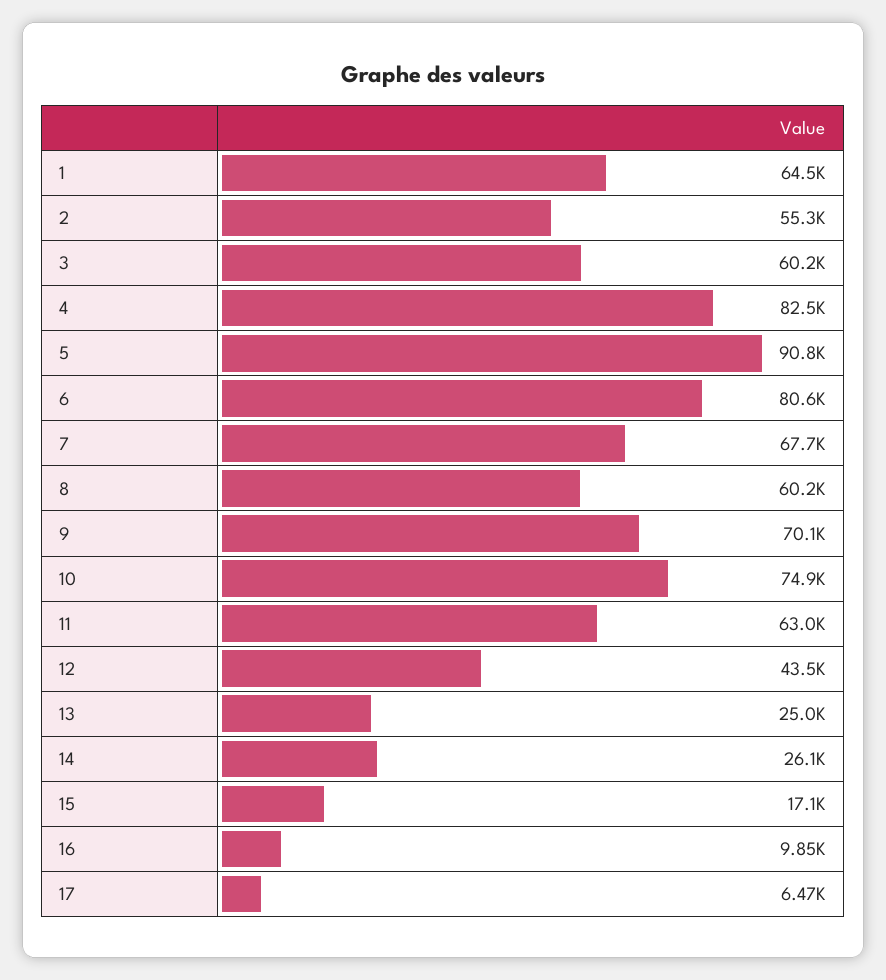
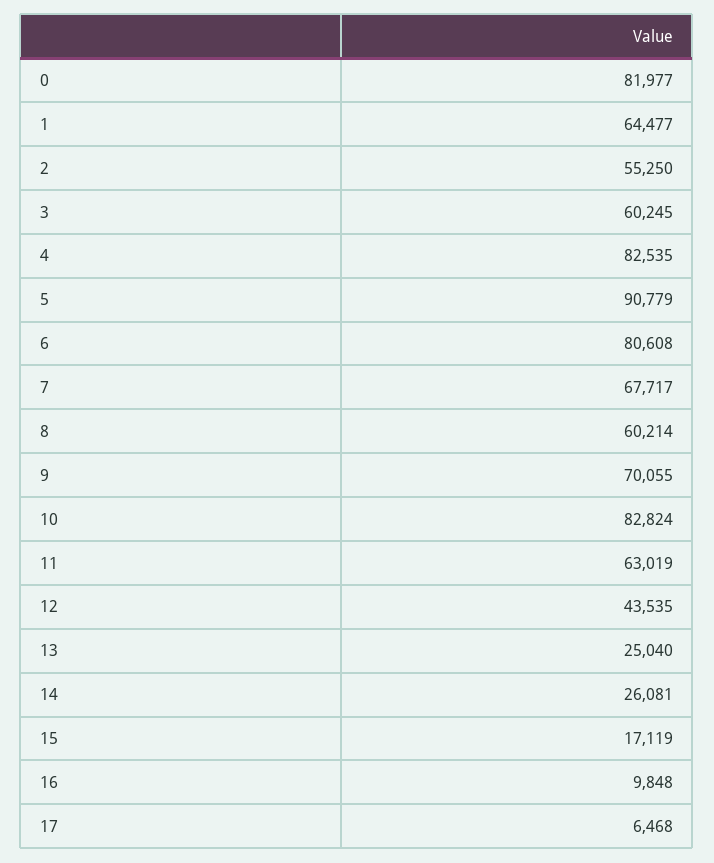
  {
    "1": 64477,
    "2": 55250,
    "3": 60245,
    "4": 82535,
    "5": 90779,
    "6": 80608,
    "7": 67717,
    "8": 60214,
    "9": 70055,
-   "10": 74900,
+   "10": 82824,
    "11": 63019,
    "12": 43535,
    "13": 25040,
    "14": 26081,
    "15": 17119,
    "16": 9848,
-   "17": 6468
+   "17": 6468,
+   "0": 81977
  }

